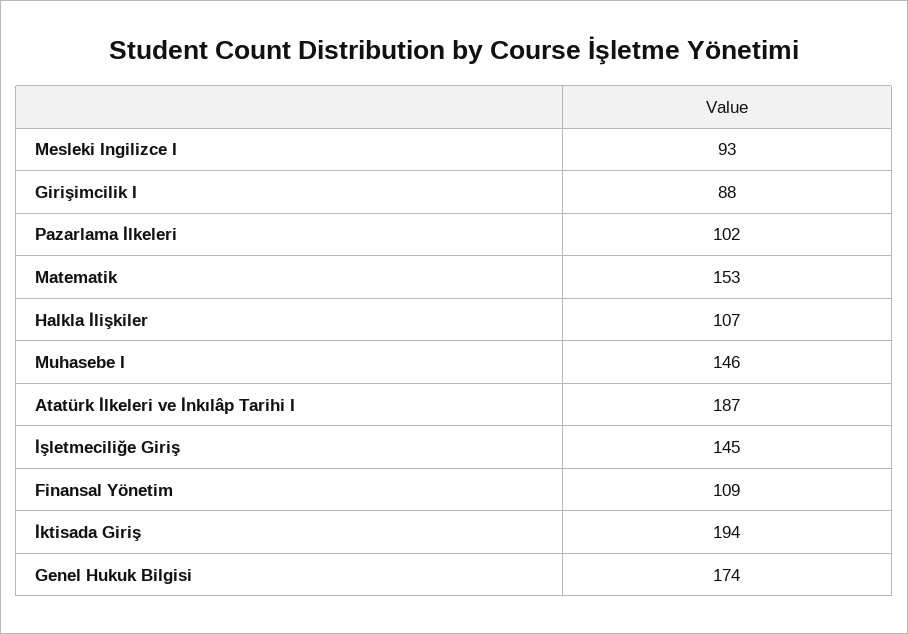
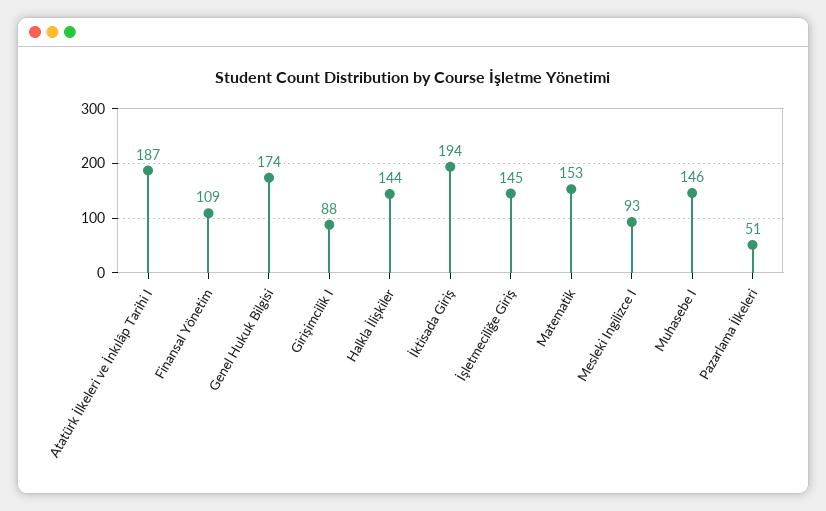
  {
    "Mesleki Ingilizce I": 93,
    "Girişimcilik I": 88,
-   "Pazarlama İlkeleri": 102,
+   "Pazarlama İlkeleri": 51,
    "Matematik": 153,
-   "Halkla İlişkiler": 107,
+   "Halkla İlişkiler": 144,
    "Muhasebe I": 146,
    "Atatürk İlkeleri ve İnkılâp Tarihi I": 187,
    "İşletmeciliğe Giriş": 145,
    "Finansal Yönetim": 109,
    "İktisada Giriş": 194,
    "Genel Hukuk Bilgisi": 174
  }

